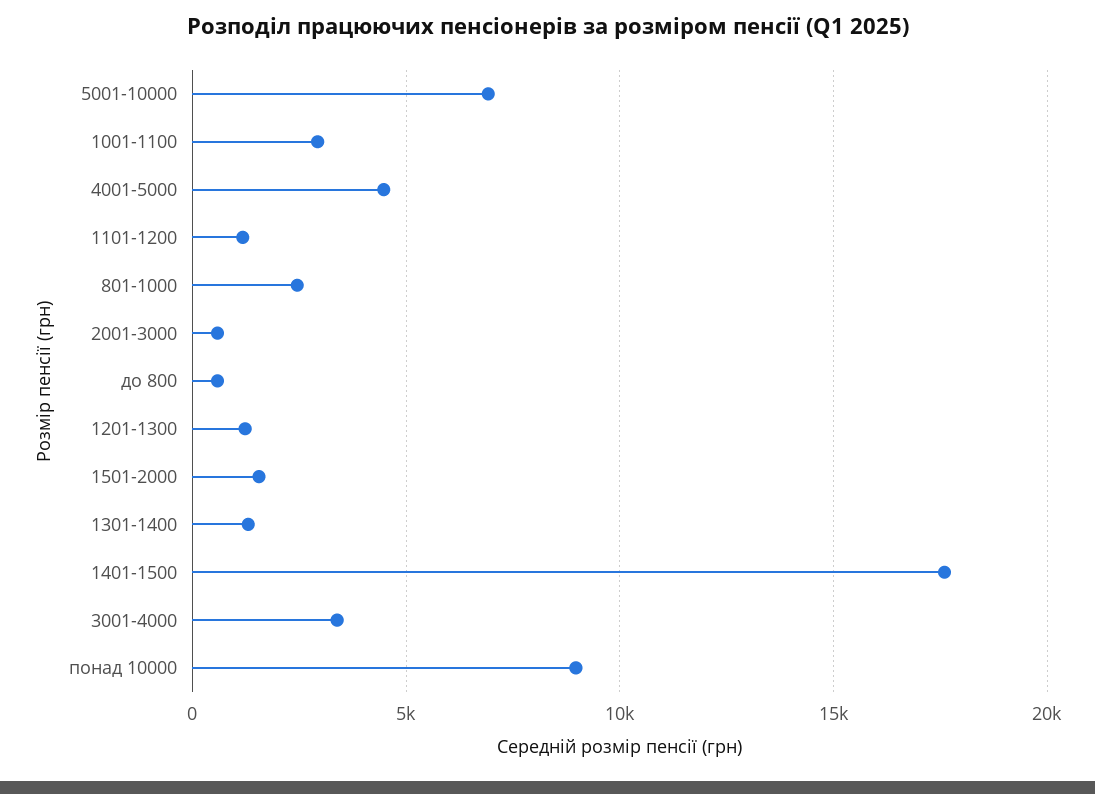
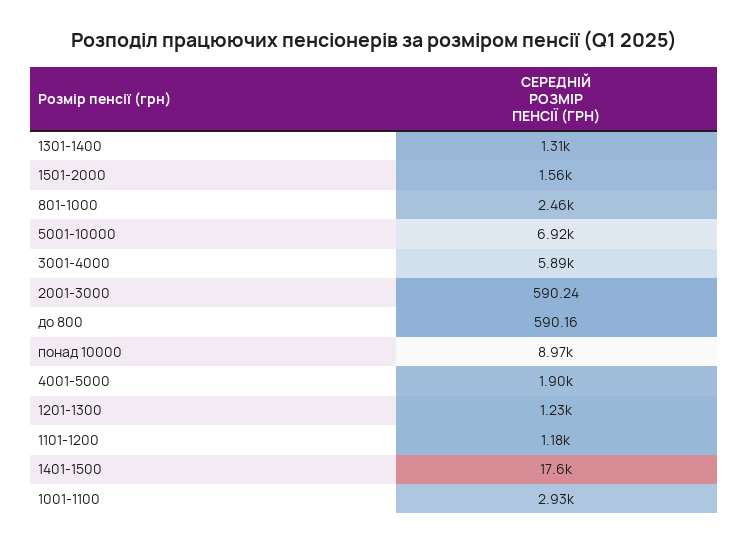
  {
    "5001-10000": 6920,
    "1001-1100": 2930,
-   "4001-5000": 4500,
+   "4001-5000": 1900,
    "1101-1200": 1180,
    "801-1000": 2460,
    "2001-3000": 590.24,
    "до 800": 590.16,
    "1201-1300": 1230,
    "1501-2000": 1560,
    "1301-1400": 1310,
    "1401-1500": 17600,
-   "3001-4000": 3500,
+   "3001-4000": 5890,
    "понад 10000": 8970
  }

